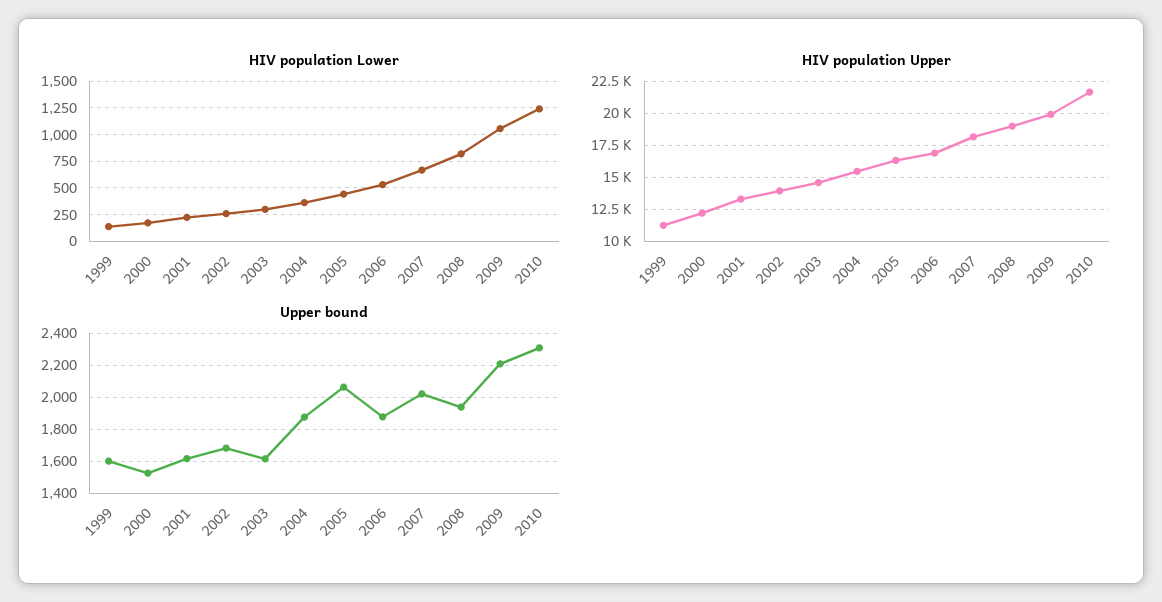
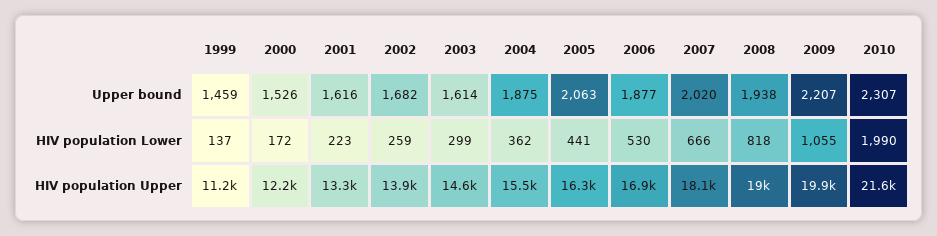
  {
    "HIV population Lower": {
      "1999": 137,
      "2000": 172,
      "2001": 223,
      "2002": 259,
      "2003": 299,
      "2004": 362,
      "2005": 441,
      "2006": 530,
      "2007": 666,
      "2008": 818,
      "2009": 1055,
-     "2010": 1250
+     "2010": 1990
    },
    "HIV population Upper": {
      "1999": 11200,
      "2000": 12200,
      "2001": 13300,
      "2002": 13900,
      "2003": 14600,
      "2004": 15500,
      "2005": 16300,
      "2006": 16900,
      "2007": 18100,
      "2008": 19000,
      "2009": 19900,
      "2010": 21600
    },
    "Upper bound": {
-     "1999": 1600,
+     "1999": 1459,
      "2000": 1526,
      "2001": 1616,
      "2002": 1682,
      "2003": 1614,
      "2004": 1875,
      "2005": 2063,
      "2006": 1877,
      "2007": 2020,
      "2008": 1938,
      "2009": 2207,
      "2010": 2307
    }
  }

